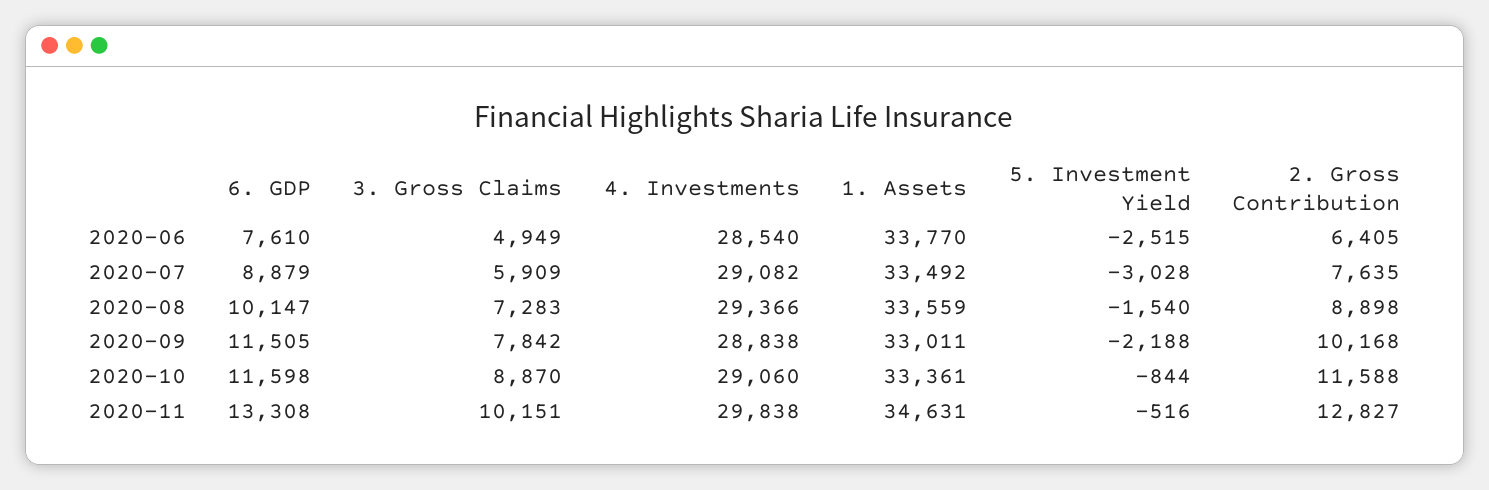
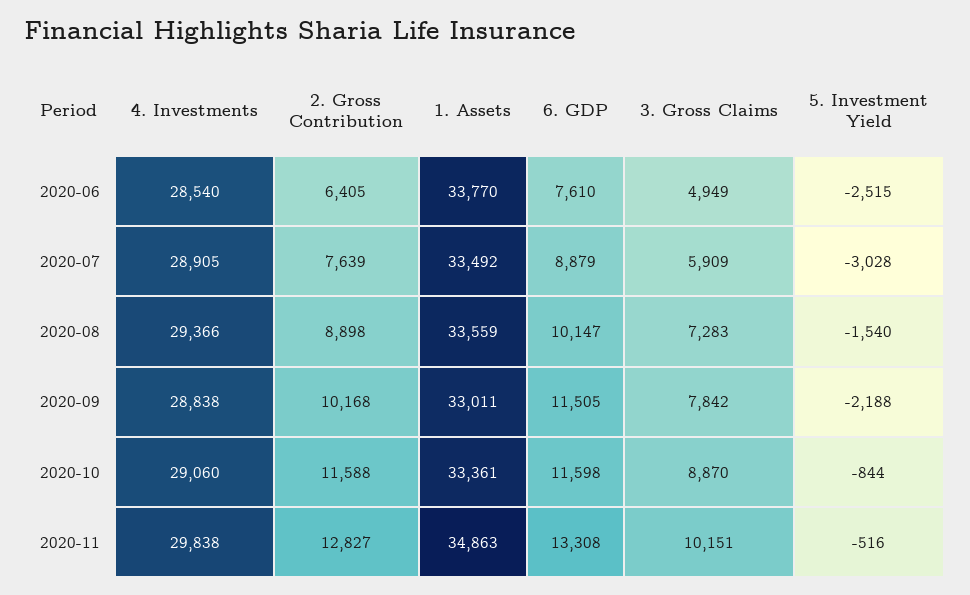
  {
    "6. GDP": {
      "2020-06": 7610,
      "2020-07": 8879,
      "2020-08": 10147,
      "2020-09": 11505,
      "2020-10": 11598,
      "2020-11": 13308
    },
    "3. Gross Claims": {
      "2020-06": 4949,
      "2020-07": 5909,
      "2020-08": 7283,
      "2020-09": 7842,
      "2020-10": 8870,
      "2020-11": 10151
    },
    "4. Investments": {
      "2020-06": 28540,
-     "2020-07": 29082,
+     "2020-07": 28905,
      "2020-08": 29366,
      "2020-09": 28838,
      "2020-10": 29060,
      "2020-11": 29838
    },
    "1. Assets": {
      "2020-06": 33770,
      "2020-07": 33492,
      "2020-08": 33559,
      "2020-09": 33011,
      "2020-10": 33361,
-     "2020-11": 34631
+     "2020-11": 34863
    },
    "5. Investment Yield": {
      "2020-06": -2515,
      "2020-07": -3028,
      "2020-08": -1540,
      "2020-09": -2188,
      "2020-10": -844,
      "2020-11": -516
    },
    "2. Gross Contribution": {
      "2020-06": 6405,
-     "2020-07": 7635,
+     "2020-07": 7639,
      "2020-08": 8898,
      "2020-09": 10168,
      "2020-10": 11588,
      "2020-11": 12827
    }
  }

